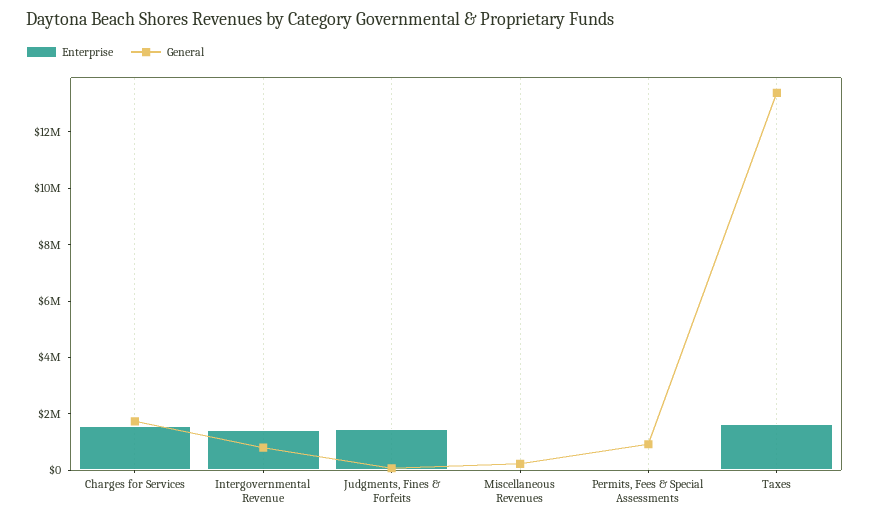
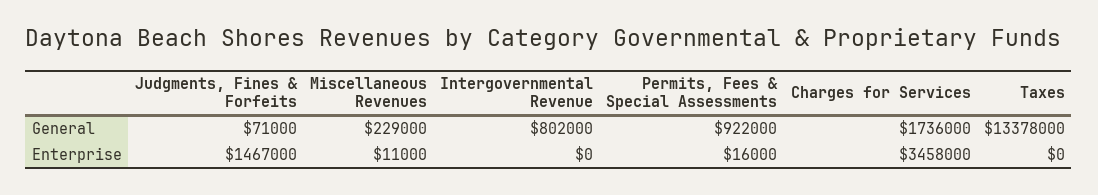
  {
    "Enterprise": {
-     "Charges for Services": 1500000,
+     "Charges for Services": 3458000,
-     "Intergovernmental Revenue": 1500000,
+     "Intergovernmental Revenue": 0,
      "Judgments, Fines & Forfeits": 1467000,
      "Miscellaneous Revenues": 11000,
      "Permits, Fees & Special Assessments": 16000,
-     "Taxes": 1500000
+     "Taxes": 0
    },
    "General": {
      "Charges for Services": 1736000,
      "Intergovernmental Revenue": 802000,
      "Judgments, Fines & Forfeits": 71000,
      "Miscellaneous Revenues": 229000,
      "Permits, Fees & Special Assessments": 922000,
      "Taxes": 13378000
    }
  }

